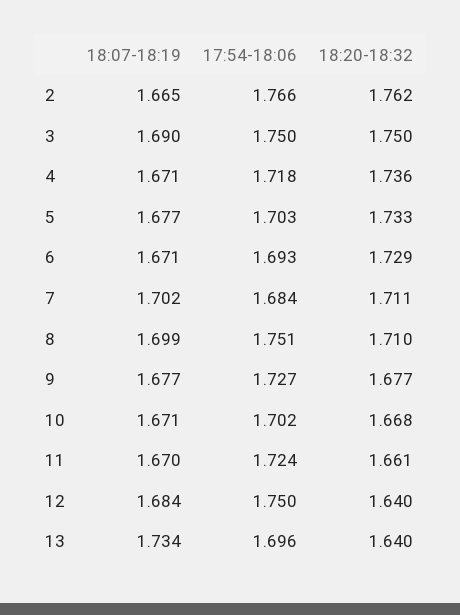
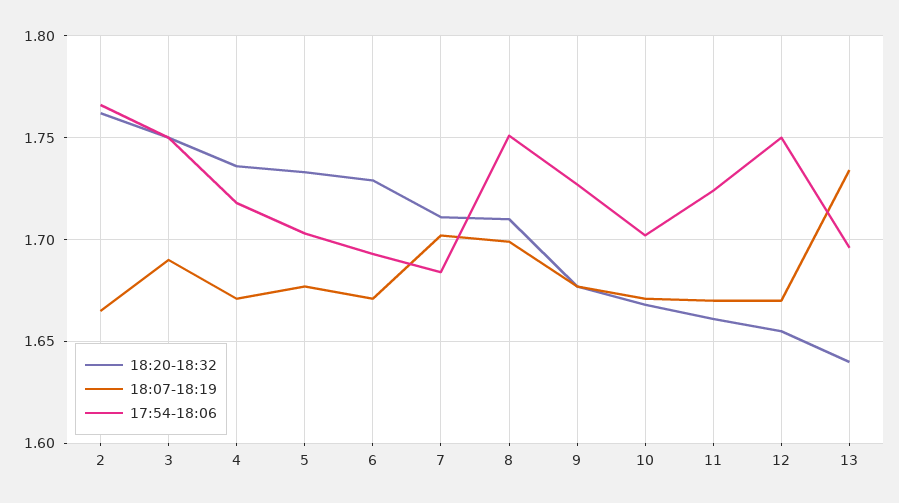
  {
    "18:07-18:19": {
      "2": 1.665,
      "3": 1.69,
      "4": 1.671,
      "5": 1.677,
      "6": 1.671,
      "7": 1.702,
      "8": 1.699,
      "9": 1.677,
      "10": 1.671,
      "11": 1.67,
-     "12": 1.684,
+     "12": 1.67,
      "13": 1.734
    },
    "17:54-18:06": {
      "2": 1.766,
      "3": 1.75,
      "4": 1.718,
      "5": 1.703,
      "6": 1.693,
      "7": 1.684,
      "8": 1.751,
      "9": 1.727,
      "10": 1.702,
      "11": 1.724,
      "12": 1.75,
      "13": 1.696
    },
    "18:20-18:32": {
      "2": 1.762,
      "3": 1.75,
      "4": 1.736,
      "5": 1.733,
      "6": 1.729,
      "7": 1.711,
      "8": 1.71,
      "9": 1.677,
      "10": 1.668,
      "11": 1.661,
-     "12": 1.64,
+     "12": 1.655,
      "13": 1.64
    }
  }

